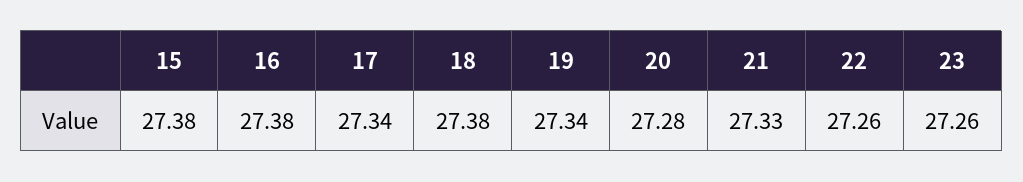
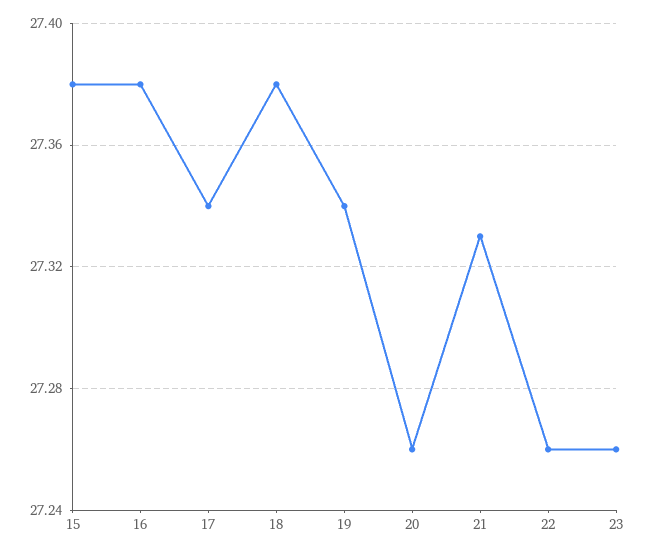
  {
    "15": 27.38,
    "16": 27.38,
    "17": 27.34,
    "18": 27.38,
    "19": 27.34,
-   "20": 27.28,
+   "20": 27.26,
    "21": 27.33,
    "22": 27.26,
    "23": 27.26
  }

